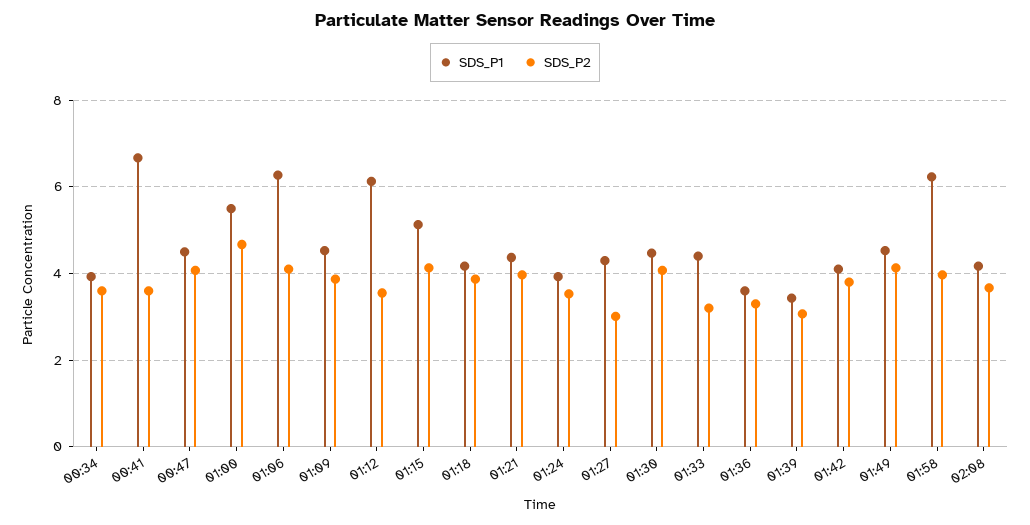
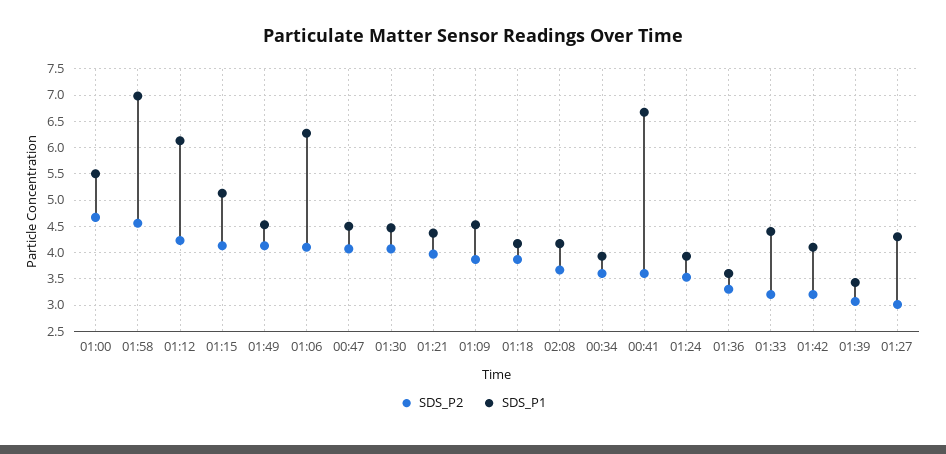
  {
    "SDS_P1": {
      "00:34": 4,
      "00:41": 6.6,
      "00:47": 4.6,
      "01:00": 5.6,
      "01:06": 6.2,
      "01:09": 4.6,
      "01:12": 6.2,
      "01:15": 5.2,
      "01:18": 4.2,
      "01:21": 4.4,
      "01:24": 4,
      "01:27": 4.4,
      "01:30": 4.4,
      "01:33": 4.4,
      "01:36": 3.6,
      "01:39": 3.4,
      "01:42": 4.2,
      "01:49": 4.6,
-     "01:58": 6.2,
+     "01:58": 7,
      "02:08": 4.2
    },
    "SDS_P2": {
      "00:34": 3.6,
      "00:41": 3.6,
      "00:47": 4,
      "01:00": 4.6,
      "01:06": 4.2,
      "01:09": 3.8,
-     "01:12": 3.6,
+     "01:12": 4.25,
      "01:15": 4.2,
      "01:18": 3.8,
      "01:21": 4,
      "01:24": 3.6,
      "01:27": 3,
      "01:30": 4,
      "01:33": 3.2,
      "01:36": 3.4,
      "01:39": 3,
-     "01:42": 3.8,
+     "01:42": 3.25,
      "01:49": 4.2,
-     "01:58": 4,
+     "01:58": 4.5,
      "02:08": 3.6
    }
  }

